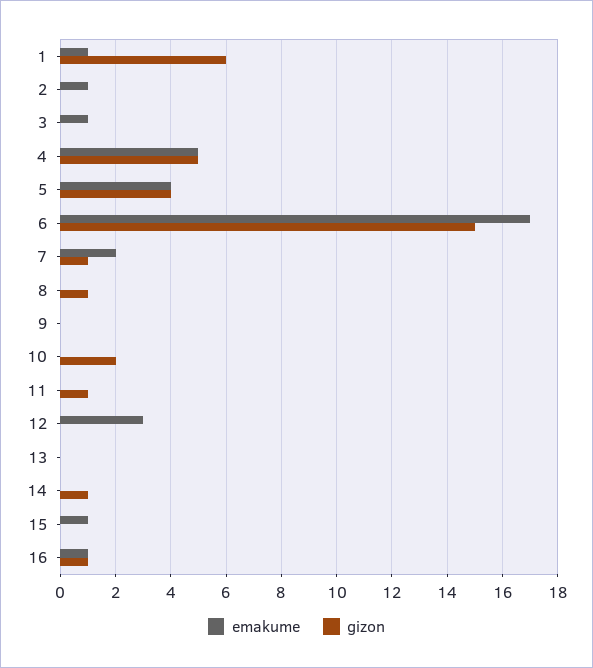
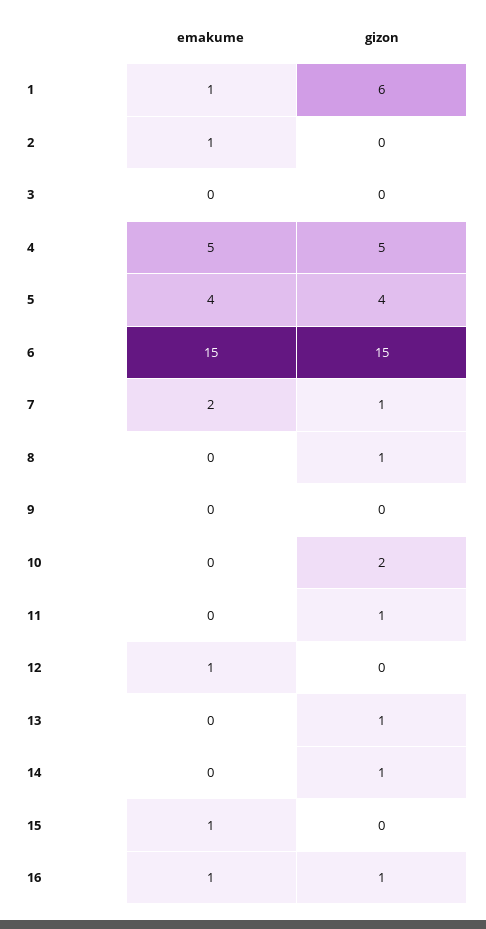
  {
    "emakume": {
      "1": 1,
      "2": 1,
-     "3": 1,
+     "3": 0,
      "4": 5,
      "5": 4,
-     "6": 17,
+     "6": 15,
      "7": 2,
      "8": 0,
      "9": 0,
      "10": 0,
      "11": 0,
-     "12": 3,
+     "12": 1,
      "13": 0,
      "14": 0,
      "15": 1,
      "16": 1
    },
    "gizon": {
      "1": 6,
      "2": 0,
      "3": 0,
      "4": 5,
      "5": 4,
      "6": 15,
      "7": 1,
      "8": 1,
      "9": 0,
      "10": 2,
      "11": 1,
      "12": 0,
-     "13": 0,
+     "13": 1,
      "14": 1,
      "15": 0,
      "16": 1
    }
  }

